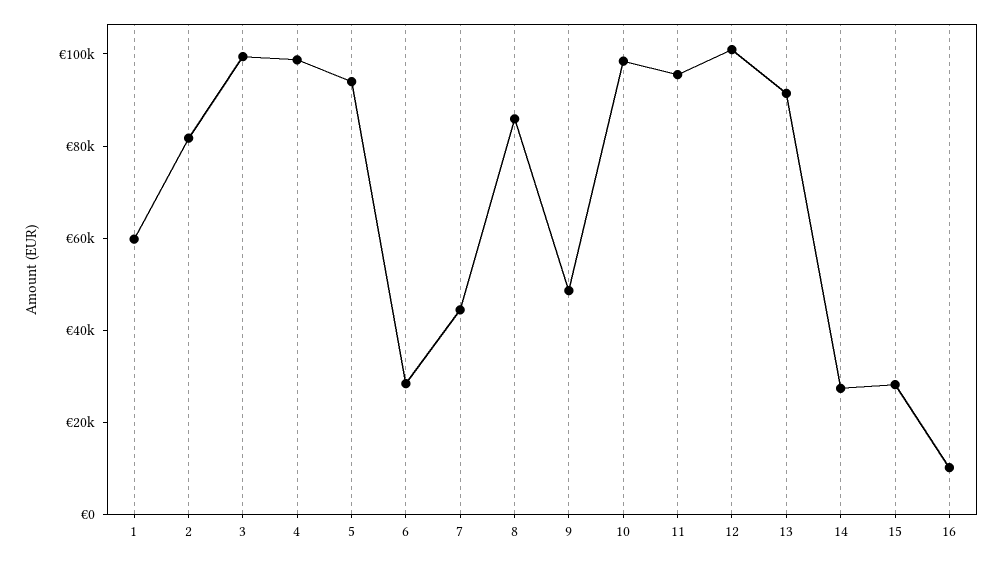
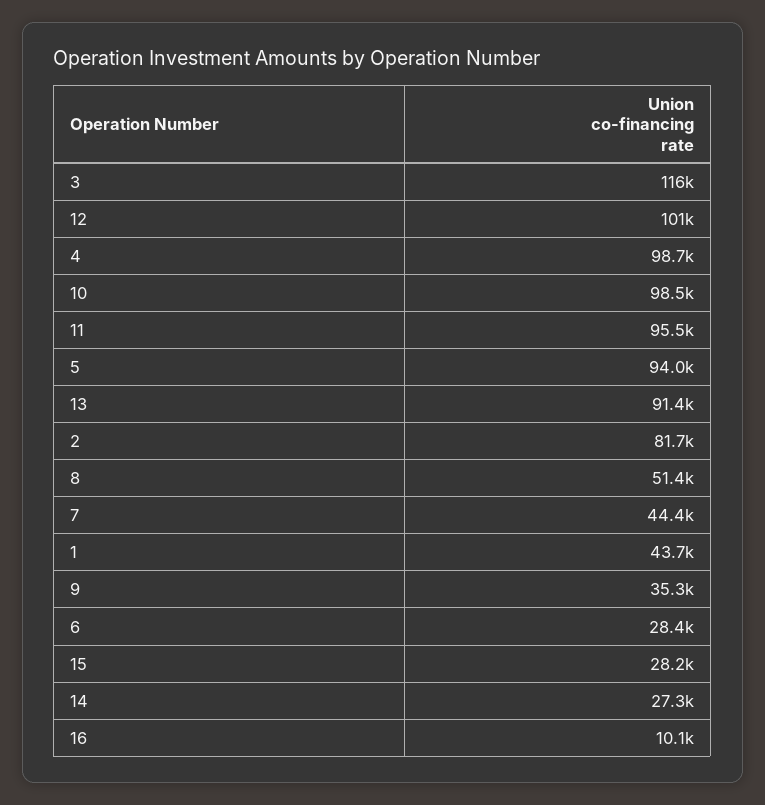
  {
-   "1": 60000,
+   "1": 43700,
    "2": 81700,
-   "3": 100000,
+   "3": 116000,
    "4": 98700,
    "5": 94000,
    "6": 28400,
    "7": 44400,
-   "8": 85000,
+   "8": 51400,
-   "9": 50000,
+   "9": 35300,
    "10": 98500,
    "11": 95500,
    "12": 101000,
    "13": 91400,
    "14": 27300,
    "15": 28200,
    "16": 10100
  }

